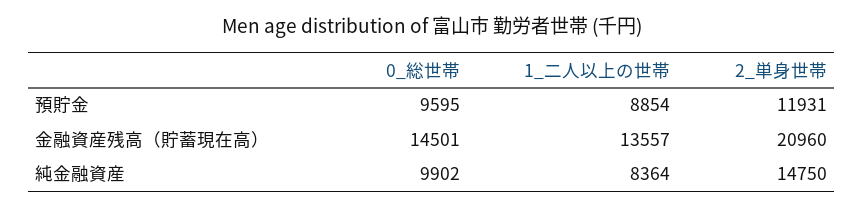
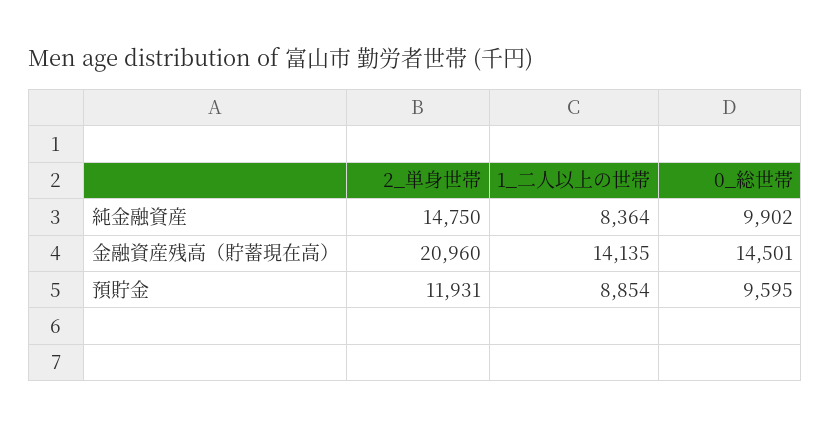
  {
    "0_総世帯": {
      "預貯金": 9595,
      "金融資産残高（貯蓄現在高）": 14501,
      "純金融資産": 9902
    },
    "1_二人以上の世帯": {
      "預貯金": 8854,
-     "金融資産残高（貯蓄現在高）": 13557,
+     "金融資産残高（貯蓄現在高）": 14135,
      "純金融資産": 8364
    },
    "2_単身世帯": {
      "預貯金": 11931,
      "金融資産残高（貯蓄現在高）": 20960,
      "純金融資産": 14750
    }
  }

